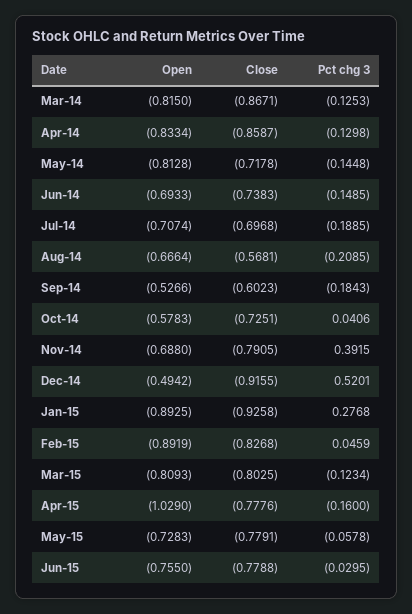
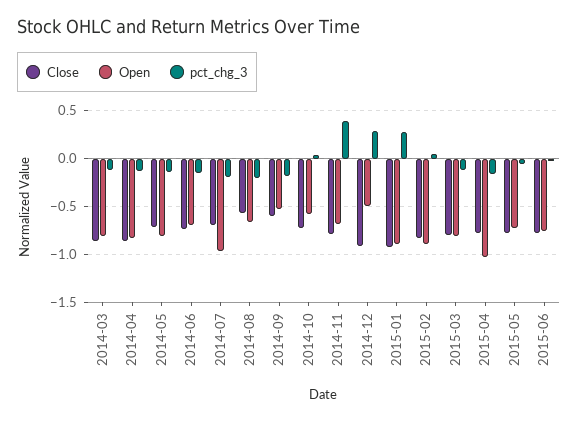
  {
    "Open": {
      "Mar-14": -0.815,
      "Apr-14": -0.8334,
      "May-14": -0.8128,
      "Jun-14": -0.6933,
-     "Jul-14": -0.7074,
+     "Jul-14": -1,
      "Aug-14": -0.6664,
      "Sep-14": -0.5266,
      "Oct-14": -0.5783,
      "Nov-14": -0.688,
      "Dec-14": -0.4942,
      "Jan-15": -0.8925,
      "Feb-15": -0.8919,
      "Mar-15": -0.8093,
      "Apr-15": -1.029,
      "May-15": -0.7283,
      "Jun-15": -0.755
    },
    "Close": {
      "Mar-14": -0.8671,
      "Apr-14": -0.8587,
      "May-14": -0.7178,
      "Jun-14": -0.7383,
      "Jul-14": -0.6968,
      "Aug-14": -0.5681,
      "Sep-14": -0.6023,
      "Oct-14": -0.7251,
      "Nov-14": -0.7905,
      "Dec-14": -0.9155,
      "Jan-15": -0.9258,
      "Feb-15": -0.8268,
      "Mar-15": -0.8025,
      "Apr-15": -0.7776,
      "May-15": -0.7791,
      "Jun-15": -0.7788
    },
    "Pct chg 3": {
      "Mar-14": -0.1253,
      "Apr-14": -0.1298,
      "May-14": -0.1448,
      "Jun-14": -0.1485,
      "Jul-14": -0.1885,
      "Aug-14": -0.2085,
      "Sep-14": -0.1843,
      "Oct-14": 0.0406,
      "Nov-14": 0.3915,
-     "Dec-14": 0.5201,
+     "Dec-14": 0.3,
      "Jan-15": 0.2768,
      "Feb-15": 0.0459,
      "Mar-15": -0.1234,
      "Apr-15": -0.16,
      "May-15": -0.0578,
      "Jun-15": -0.0295
    }
  }

